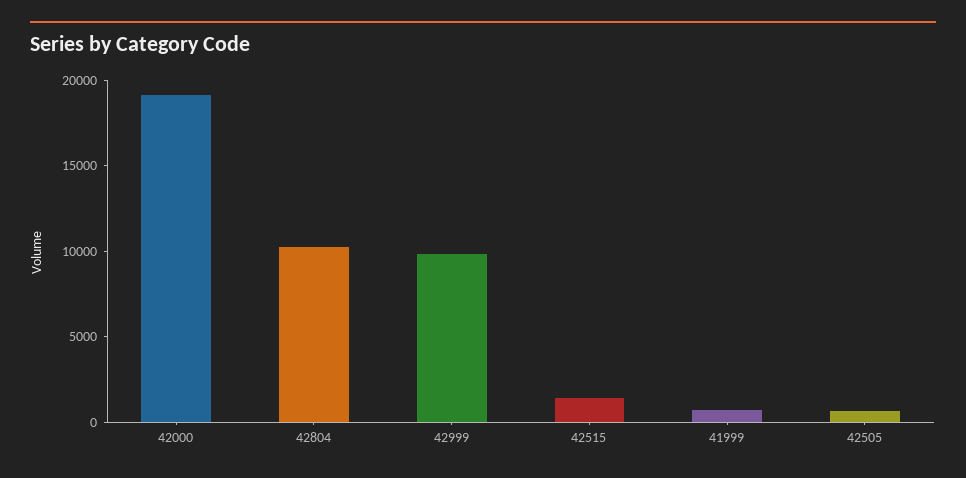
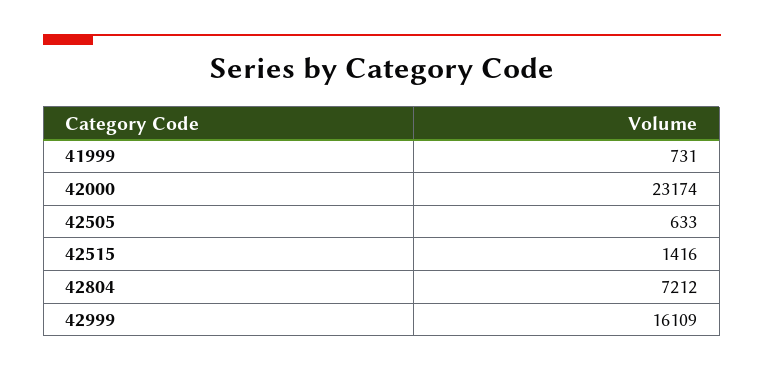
  {
-   "42000": 19000,
+   "42000": 23174,
-   "42804": 10000,
+   "42804": 7212,
-   "42999": 10000,
+   "42999": 16109,
    "42515": 1416,
    "41999": 731,
    "42505": 633
  }

